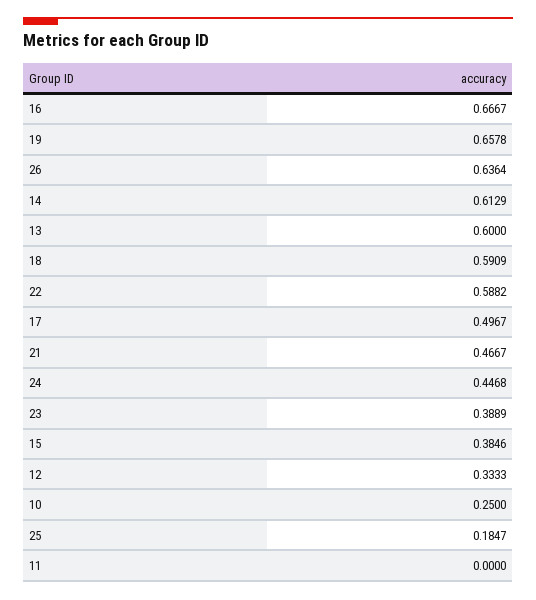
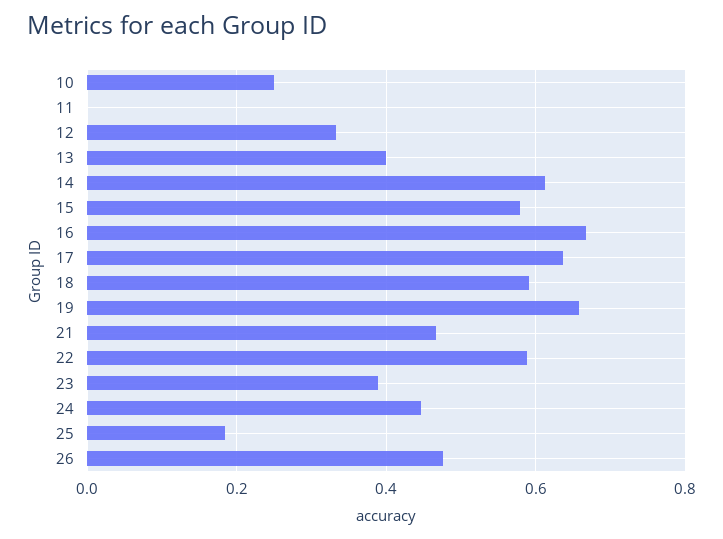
  {
    "16": 0.6667,
    "19": 0.6578,
-   "26": 0.6364,
+   "26": 0.48,
    "14": 0.6129,
-   "13": 0.6,
+   "13": 0.4,
    "18": 0.5909,
    "22": 0.5882,
-   "17": 0.4967,
+   "17": 0.64,
    "21": 0.4667,
    "24": 0.4468,
    "23": 0.3889,
-   "15": 0.3846,
+   "15": 0.58,
    "12": 0.3333,
    "10": 0.25,
    "25": 0.1847,
    "11": 0
  }

